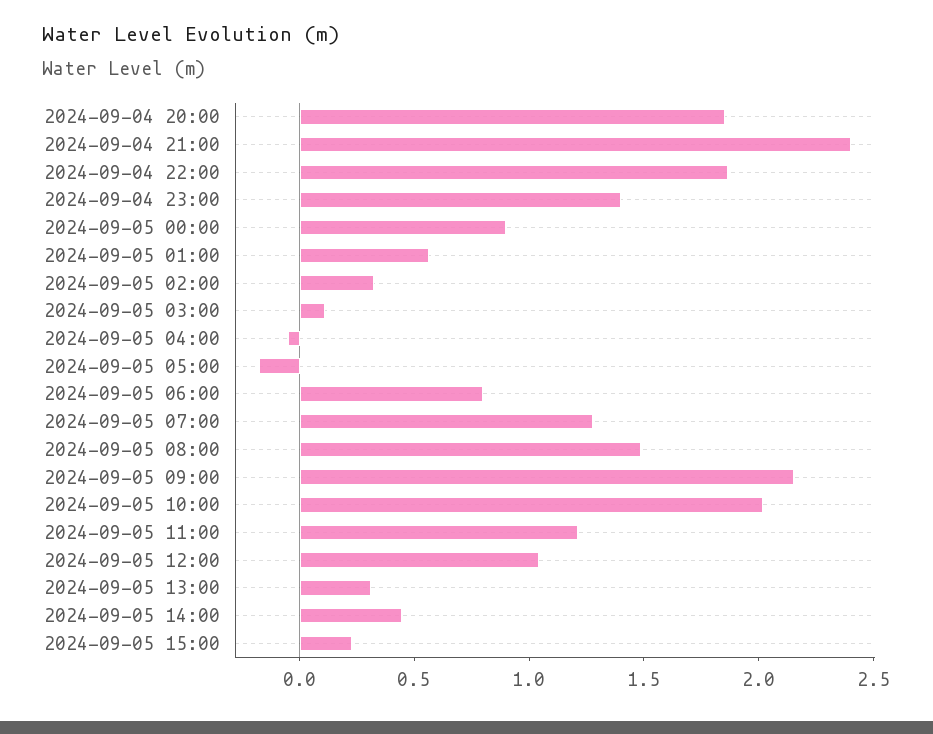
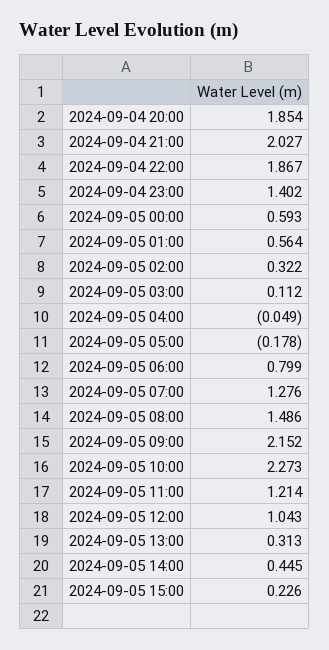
  {
    "2024-09-04 20:00": 1.854,
-   "2024-09-04 21:00": 2.4,
+   "2024-09-04 21:00": 2.027,
    "2024-09-04 22:00": 1.867,
    "2024-09-04 23:00": 1.402,
-   "2024-09-05 00:00": 0.9,
+   "2024-09-05 00:00": 0.593,
    "2024-09-05 01:00": 0.564,
    "2024-09-05 02:00": 0.322,
    "2024-09-05 03:00": 0.112,
    "2024-09-05 04:00": -0.049,
    "2024-09-05 05:00": -0.178,
    "2024-09-05 06:00": 0.799,
    "2024-09-05 07:00": 1.276,
    "2024-09-05 08:00": 1.486,
    "2024-09-05 09:00": 2.152,
-   "2024-09-05 10:00": 2,
+   "2024-09-05 10:00": 2.273,
    "2024-09-05 11:00": 1.214,
    "2024-09-05 12:00": 1.043,
    "2024-09-05 13:00": 0.313,
    "2024-09-05 14:00": 0.445,
    "2024-09-05 15:00": 0.226
  }

